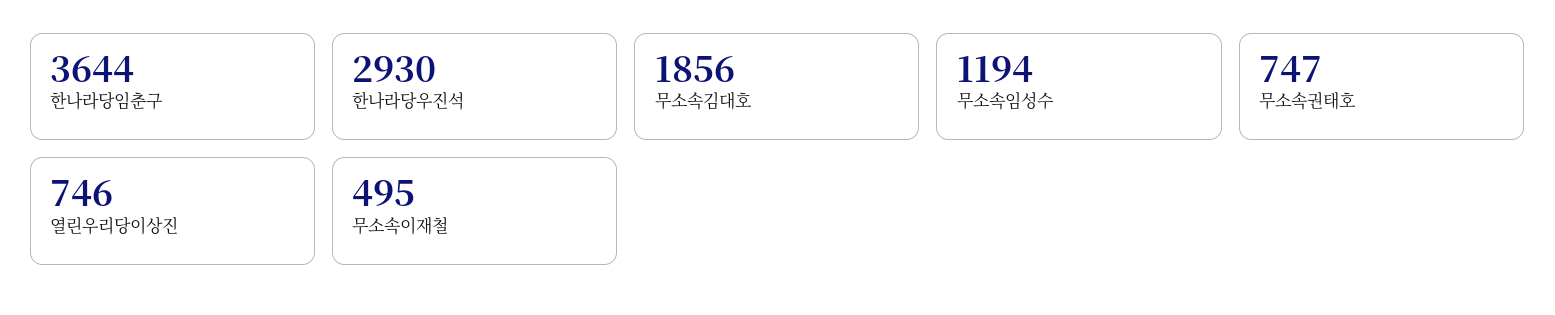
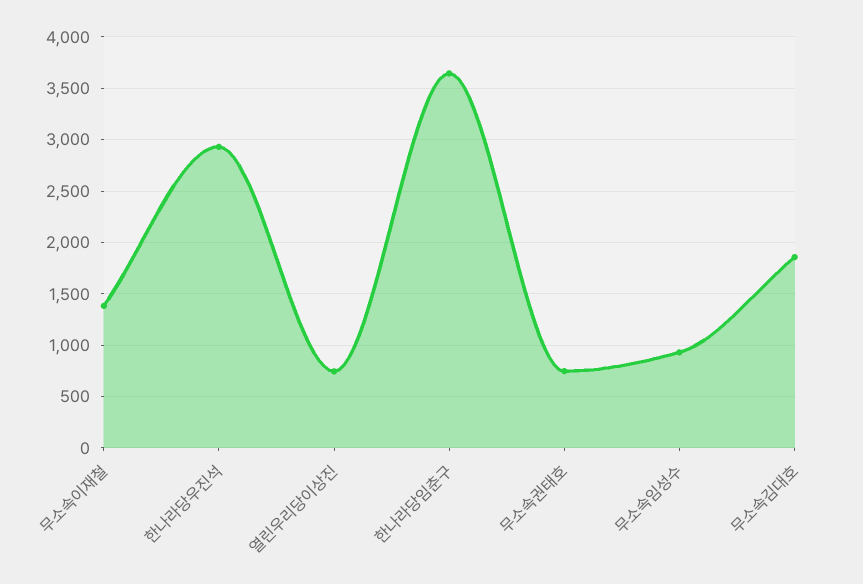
  {
    "한나라당임춘구": 3644,
    "한나라당우진석": 2930,
    "무소속김대호": 1856,
-   "무소속임성수": 1194,
+   "무소속임성수": 900,
    "무소속권태호": 747,
    "열린우리당이상진": 746,
-   "무소속이재철": 495
+   "무소속이재철": 1400
  }

